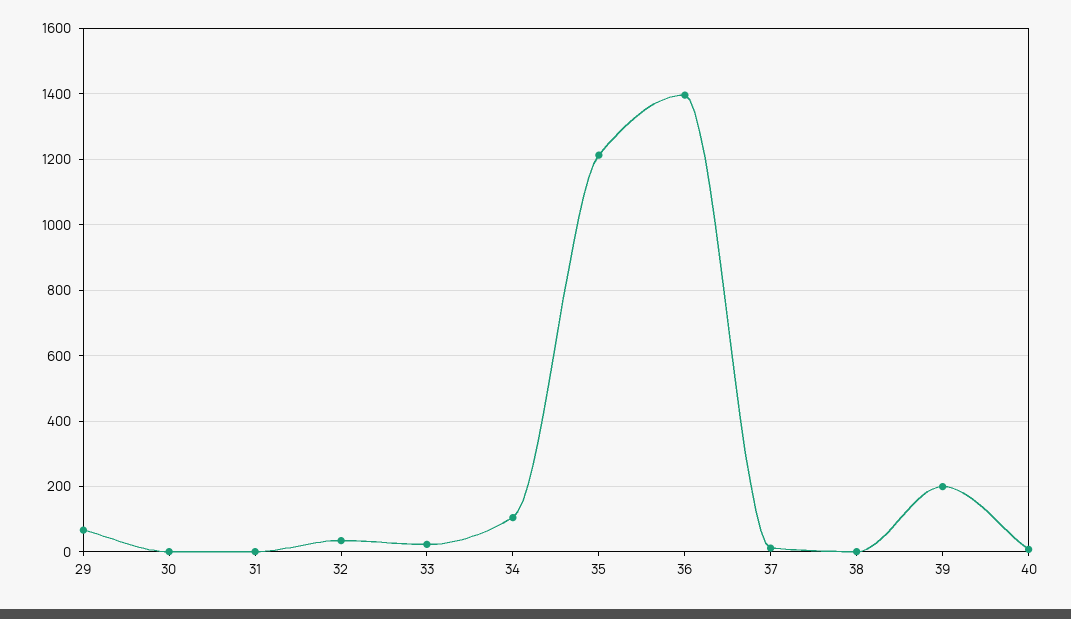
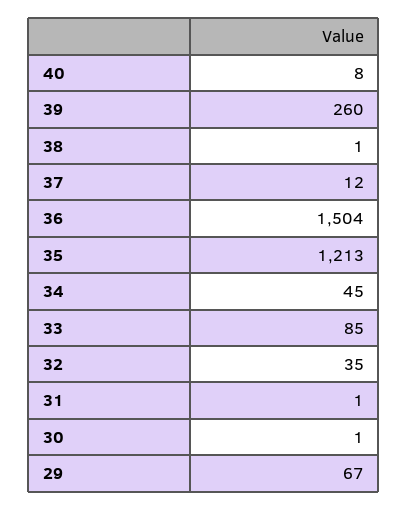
  {
    "29": 67,
    "30": 1,
    "31": 1,
    "32": 35,
-   "33": 20,
+   "33": 85,
-   "34": 100,
+   "34": 45,
    "35": 1213,
-   "36": 1400,
+   "36": 1504,
    "37": 12,
    "38": 1,
-   "39": 200,
+   "39": 260,
    "40": 8
  }

